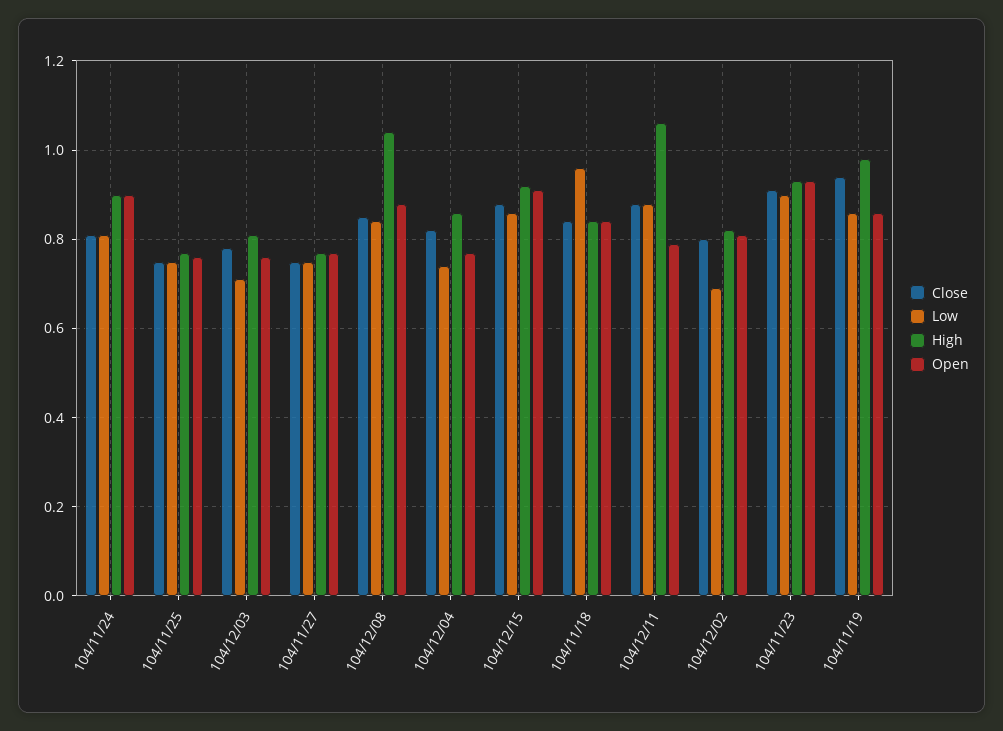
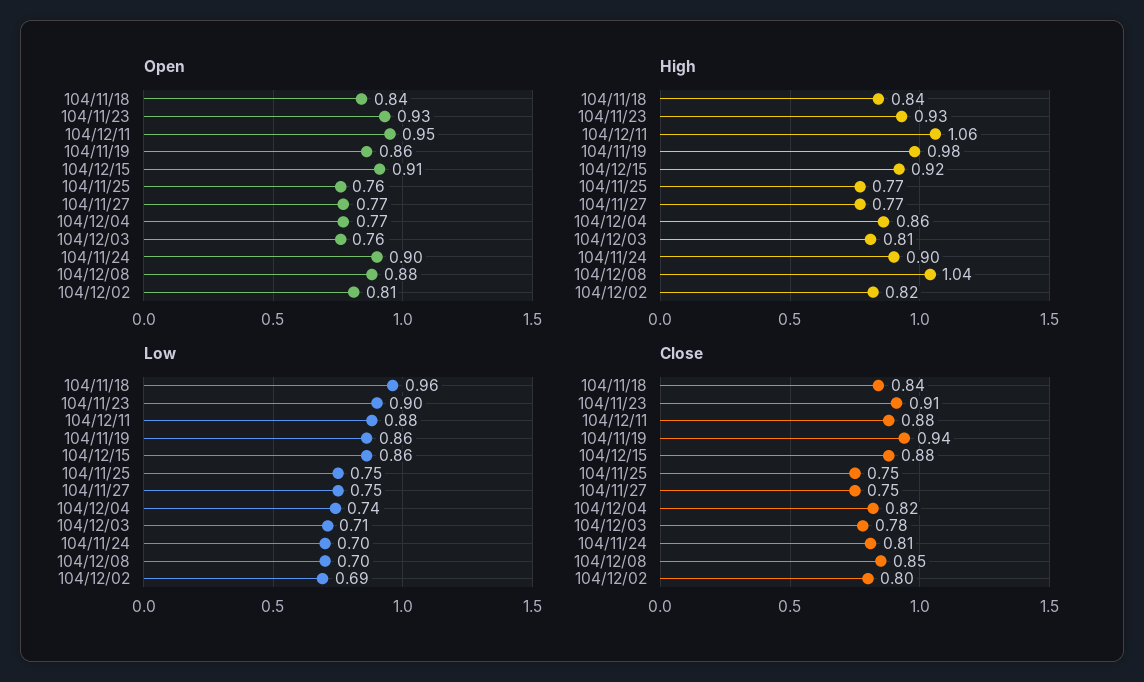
  {
    "Close": {
      "104/11/24": 0.81,
      "104/11/25": 0.75,
      "104/12/03": 0.78,
      "104/11/27": 0.75,
      "104/12/08": 0.85,
      "104/12/04": 0.82,
      "104/12/15": 0.88,
      "104/11/18": 0.84,
      "104/12/11": 0.88,
      "104/12/02": 0.8,
      "104/11/23": 0.91,
      "104/11/19": 0.94
    },
    "Low": {
-     "104/11/24": 0.8,
+     "104/11/24": 0.7,
      "104/11/25": 0.75,
      "104/12/03": 0.71,
      "104/11/27": 0.75,
-     "104/12/08": 0.85,
+     "104/12/08": 0.7,
      "104/12/04": 0.74,
      "104/12/15": 0.86,
      "104/11/18": 0.96,
      "104/12/11": 0.88,
      "104/12/02": 0.69,
      "104/11/23": 0.9,
      "104/11/19": 0.86
    },
    "High": {
      "104/11/24": 0.9,
      "104/11/25": 0.77,
      "104/12/03": 0.81,
      "104/11/27": 0.77,
      "104/12/08": 1.04,
      "104/12/04": 0.86,
      "104/12/15": 0.92,
      "104/11/18": 0.84,
      "104/12/11": 1.06,
      "104/12/02": 0.82,
      "104/11/23": 0.93,
      "104/11/19": 0.98
    },
    "Open": {
      "104/11/24": 0.9,
      "104/11/25": 0.76,
      "104/12/03": 0.76,
      "104/11/27": 0.77,
      "104/12/08": 0.88,
      "104/12/04": 0.77,
      "104/12/15": 0.91,
      "104/11/18": 0.84,
-     "104/12/11": 0.8,
+     "104/12/11": 0.95,
      "104/12/02": 0.81,
      "104/11/23": 0.93,
      "104/11/19": 0.86
    }
  }

